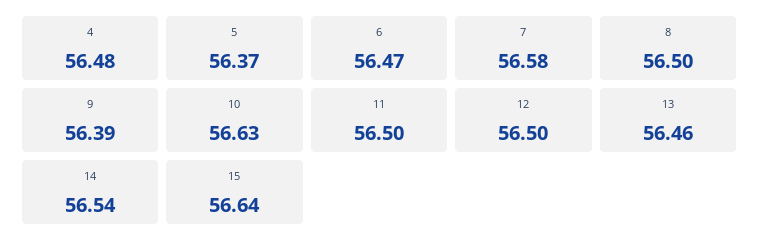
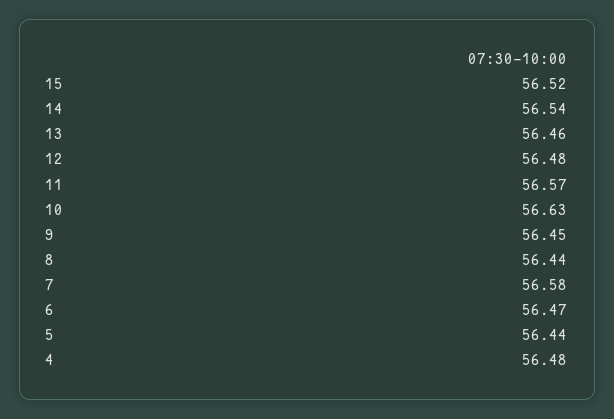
  {
    "4": 56.48,
-   "5": 56.37,
+   "5": 56.44,
    "6": 56.47,
    "7": 56.58,
-   "8": 56.5,
+   "8": 56.44,
-   "9": 56.39,
+   "9": 56.45,
    "10": 56.63,
-   "11": 56.5,
+   "11": 56.57,
-   "12": 56.5,
+   "12": 56.48,
    "13": 56.46,
    "14": 56.54,
-   "15": 56.64
+   "15": 56.52
  }

